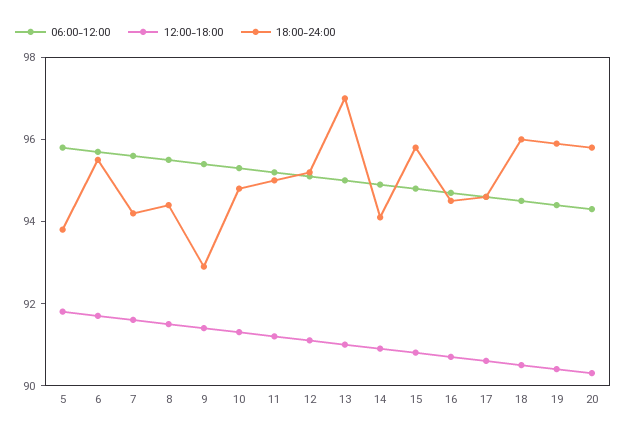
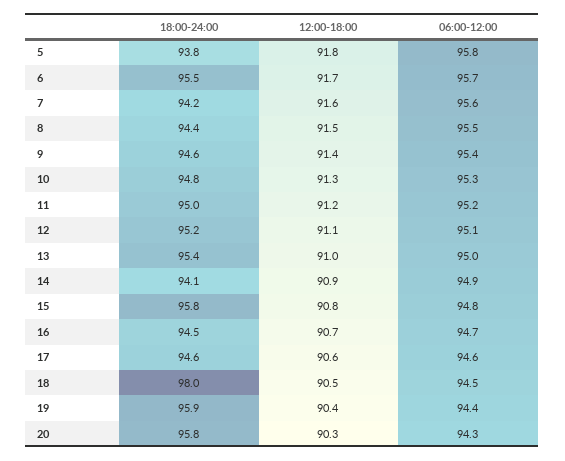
  {
    "06:00-12:00": {
      "5": 95.8,
      "6": 95.7,
      "7": 95.6,
      "8": 95.5,
      "9": 95.4,
      "10": 95.3,
      "11": 95.2,
      "12": 95.1,
      "13": 95,
      "14": 94.9,
      "15": 94.8,
      "16": 94.7,
      "17": 94.6,
      "18": 94.5,
      "19": 94.4,
      "20": 94.3
    },
    "12:00-18:00": {
      "5": 91.8,
      "6": 91.7,
      "7": 91.6,
      "8": 91.5,
      "9": 91.4,
      "10": 91.3,
      "11": 91.2,
      "12": 91.1,
      "13": 91,
      "14": 90.9,
      "15": 90.8,
      "16": 90.7,
      "17": 90.6,
      "18": 90.5,
      "19": 90.4,
      "20": 90.3
    },
    "18:00-24:00": {
      "5": 93.8,
      "6": 95.5,
      "7": 94.2,
      "8": 94.4,
-     "9": 93,
+     "9": 94.6,
      "10": 94.8,
      "11": 95,
      "12": 95.2,
-     "13": 97,
+     "13": 95.4,
      "14": 94.1,
      "15": 95.8,
      "16": 94.5,
      "17": 94.6,
-     "18": 96,
+     "18": 98,
      "19": 95.9,
      "20": 95.8
    }
  }

